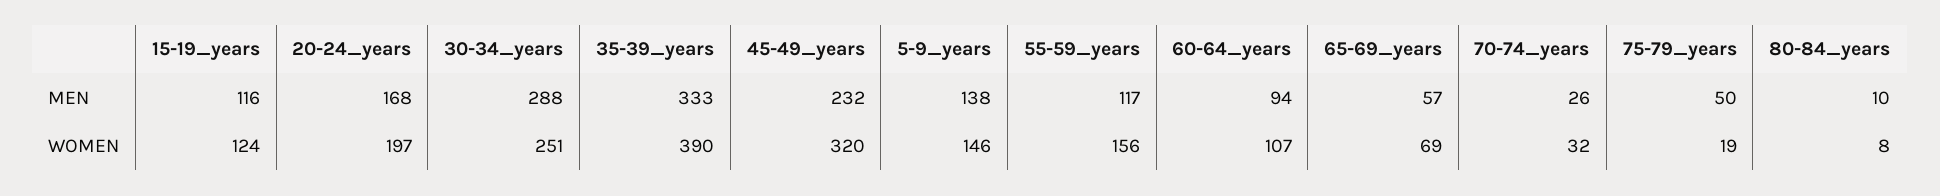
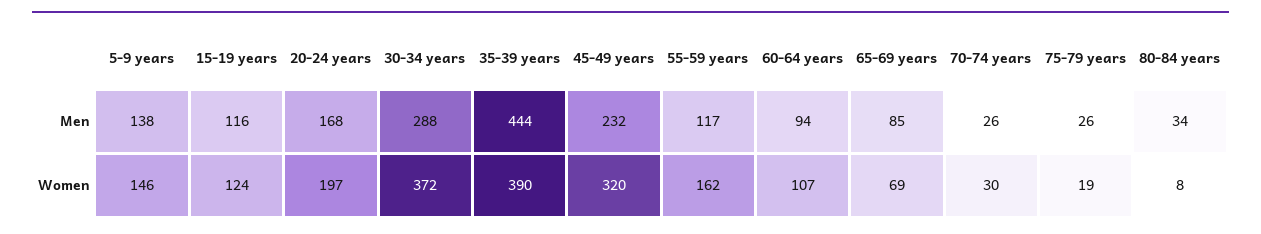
  {
    "15-19_years": {
      "MEN": 116,
      "WOMEN": 124
    },
    "20-24_years": {
      "MEN": 168,
      "WOMEN": 197
    },
    "30-34_years": {
      "MEN": 288,
-     "WOMEN": 251
+     "WOMEN": 372
    },
    "35-39_years": {
-     "MEN": 333,
+     "MEN": 444,
      "WOMEN": 390
    },
    "45-49_years": {
      "MEN": 232,
      "WOMEN": 320
    },
    "5-9_years": {
      "MEN": 138,
      "WOMEN": 146
    },
    "55-59_years": {
      "MEN": 117,
-     "WOMEN": 156
+     "WOMEN": 162
    },
    "60-64_years": {
      "MEN": 94,
      "WOMEN": 107
    },
    "65-69_years": {
-     "MEN": 57,
+     "MEN": 85,
      "WOMEN": 69
    },
    "70-74_years": {
      "MEN": 26,
-     "WOMEN": 32
+     "WOMEN": 30
    },
    "75-79_years": {
-     "MEN": 50,
+     "MEN": 26,
      "WOMEN": 19
    },
    "80-84_years": {
-     "MEN": 10,
+     "MEN": 34,
      "WOMEN": 8
    }
  }

